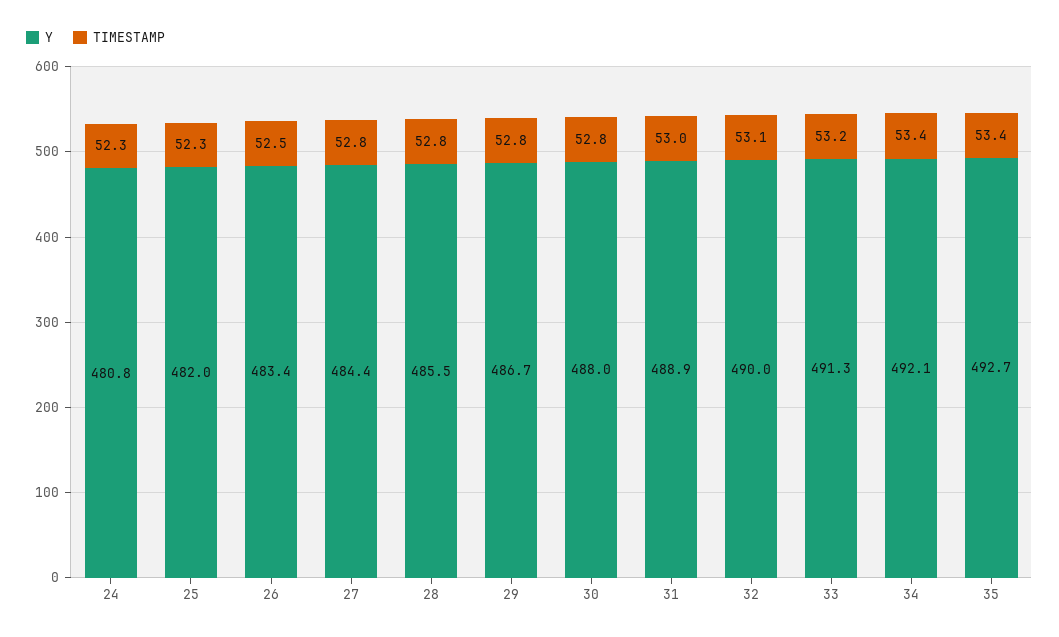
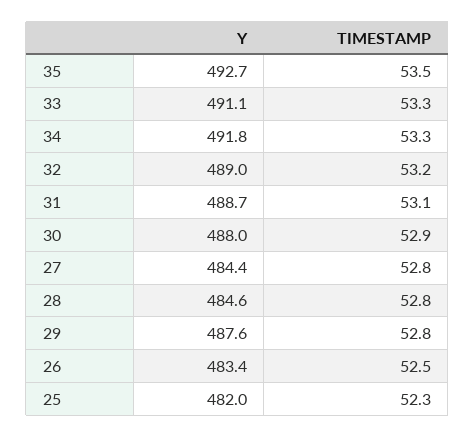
  {
    "Y": {
-     "24": 480.8,
      "25": 482,
      "26": 483.4,
      "27": 484.4,
-     "28": 485.5,
+     "28": 484.6,
-     "29": 486.7,
+     "29": 487.6,
      "30": 488,
-     "31": 488.9,
+     "31": 488.7,
-     "32": 490,
+     "32": 489,
-     "33": 491.3,
+     "33": 491.1,
-     "34": 492.1,
+     "34": 491.8,
      "35": 492.7
    },
    "TIMESTAMP": {
-     "24": 52.3,
      "25": 52.3,
      "26": 52.5,
      "27": 52.8,
      "28": 52.8,
      "29": 52.8,
-     "30": 52.8,
+     "30": 52.9,
-     "31": 53,
+     "31": 53.1,
-     "32": 53.1,
+     "32": 53.2,
-     "33": 53.2,
+     "33": 53.3,
-     "34": 53.4,
+     "34": 53.3,
-     "35": 53.4
+     "35": 53.5
    }
  }

